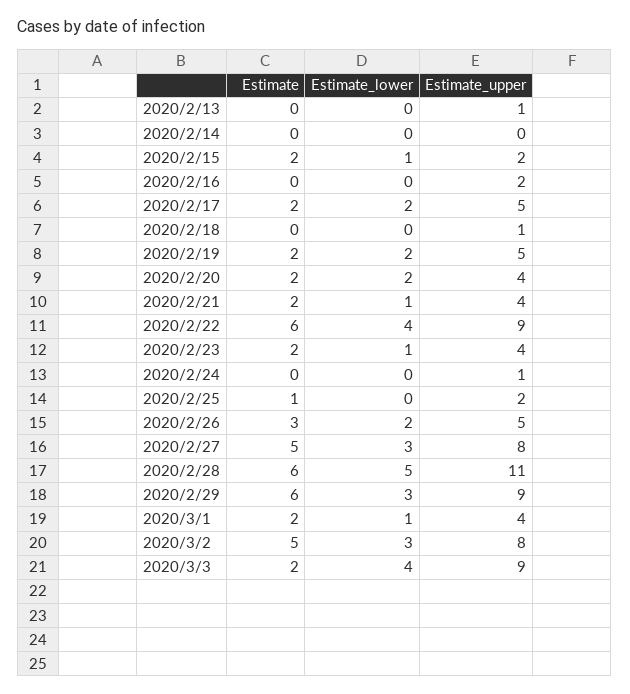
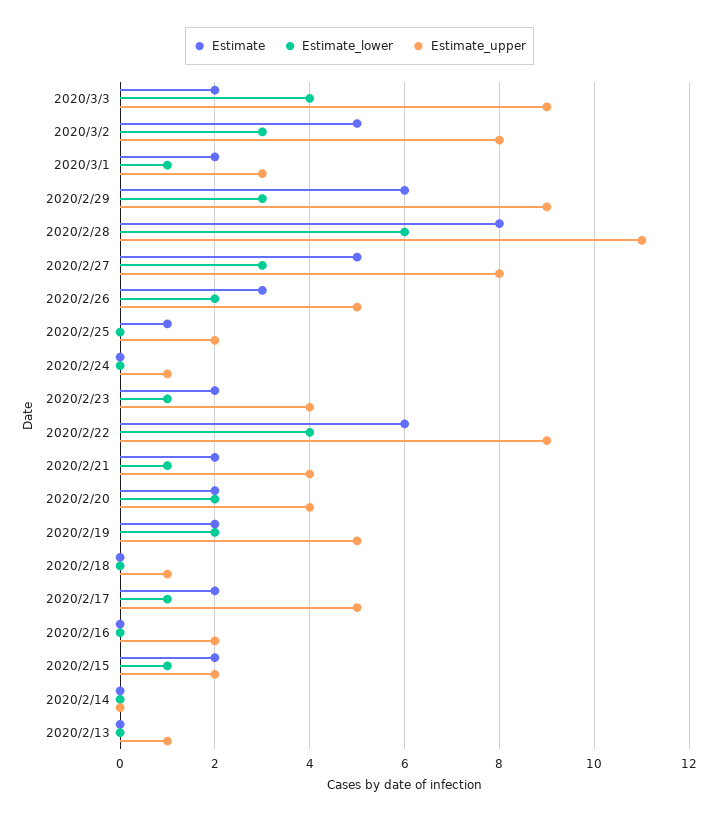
  {
    "Estimate": {
      "2020/2/13": 0,
      "2020/2/14": 0,
      "2020/2/15": 2,
      "2020/2/16": 0,
      "2020/2/17": 2,
      "2020/2/18": 0,
      "2020/2/19": 2,
      "2020/2/20": 2,
      "2020/2/21": 2,
      "2020/2/22": 6,
      "2020/2/23": 2,
      "2020/2/24": 0,
      "2020/2/25": 1,
      "2020/2/26": 3,
      "2020/2/27": 5,
-     "2020/2/28": 6,
+     "2020/2/28": 8,
      "2020/2/29": 6,
      "2020/3/1": 2,
      "2020/3/2": 5,
      "2020/3/3": 2
    },
    "Estimate_lower": {
      "2020/2/13": 0,
      "2020/2/14": 0,
      "2020/2/15": 1,
      "2020/2/16": 0,
-     "2020/2/17": 2,
+     "2020/2/17": 1,
      "2020/2/18": 0,
      "2020/2/19": 2,
      "2020/2/20": 2,
      "2020/2/21": 1,
      "2020/2/22": 4,
      "2020/2/23": 1,
      "2020/2/24": 0,
      "2020/2/25": 0,
      "2020/2/26": 2,
      "2020/2/27": 3,
-     "2020/2/28": 5,
+     "2020/2/28": 6,
      "2020/2/29": 3,
      "2020/3/1": 1,
      "2020/3/2": 3,
      "2020/3/3": 4
    },
    "Estimate_upper": {
      "2020/2/13": 1,
      "2020/2/14": 0,
      "2020/2/15": 2,
      "2020/2/16": 2,
      "2020/2/17": 5,
      "2020/2/18": 1,
      "2020/2/19": 5,
      "2020/2/20": 4,
      "2020/2/21": 4,
      "2020/2/22": 9,
      "2020/2/23": 4,
      "2020/2/24": 1,
      "2020/2/25": 2,
      "2020/2/26": 5,
      "2020/2/27": 8,
      "2020/2/28": 11,
      "2020/2/29": 9,
-     "2020/3/1": 4,
+     "2020/3/1": 3,
      "2020/3/2": 8,
      "2020/3/3": 9
    }
  }

